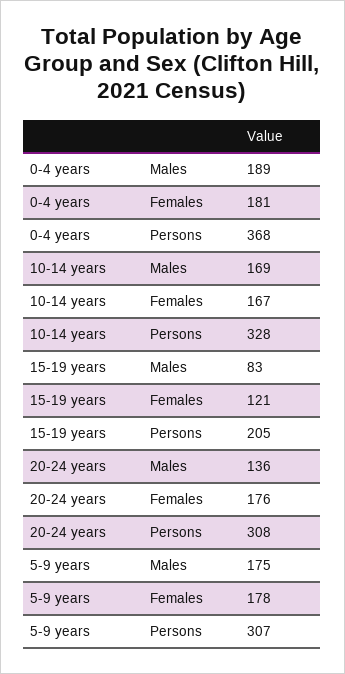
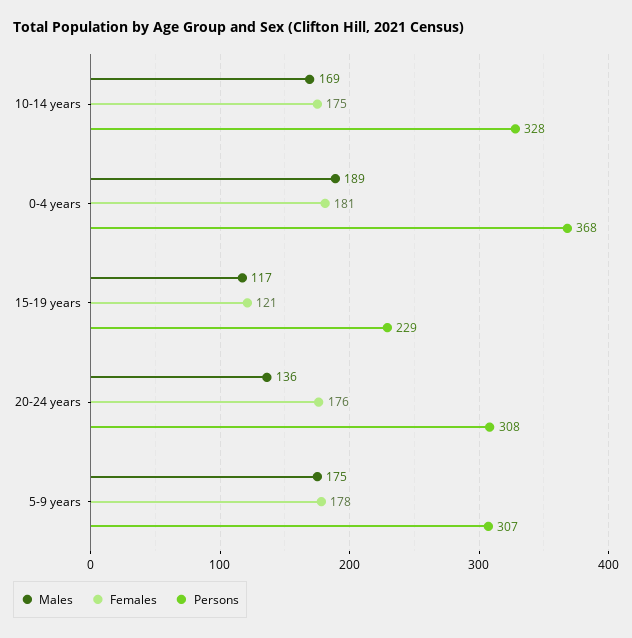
  {
    "Males": {
      "0-4 years": 189,
      "10-14 years": 169,
-     "15-19 years": 83,
+     "15-19 years": 117,
      "20-24 years": 136,
      "5-9 years": 175
    },
    "Females": {
      "0-4 years": 181,
-     "10-14 years": 167,
+     "10-14 years": 175,
      "15-19 years": 121,
      "20-24 years": 176,
      "5-9 years": 178
    },
    "Persons": {
      "0-4 years": 368,
      "10-14 years": 328,
-     "15-19 years": 205,
+     "15-19 years": 229,
      "20-24 years": 308,
      "5-9 years": 307
    }
  }

